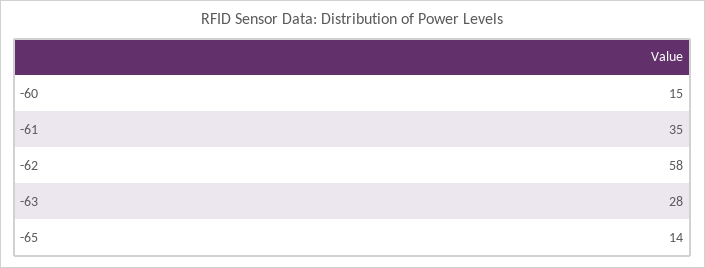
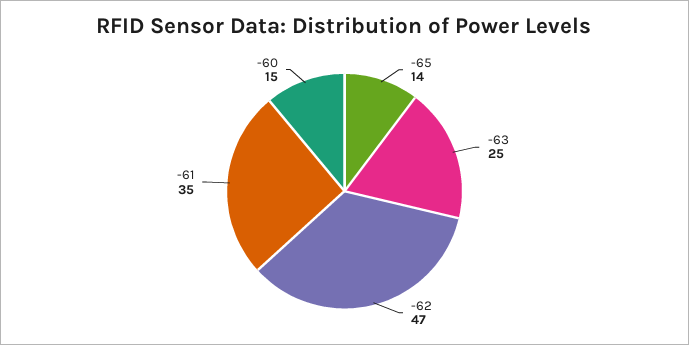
  {
    "-60": 15,
    "-61": 35,
-   "-62": 58,
+   "-62": 47,
-   "-63": 28,
+   "-63": 25,
    "-65": 14
  }

